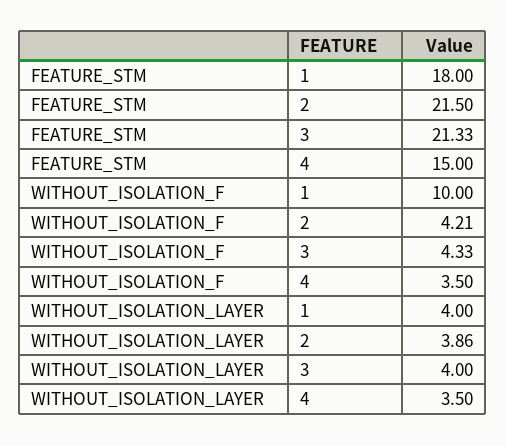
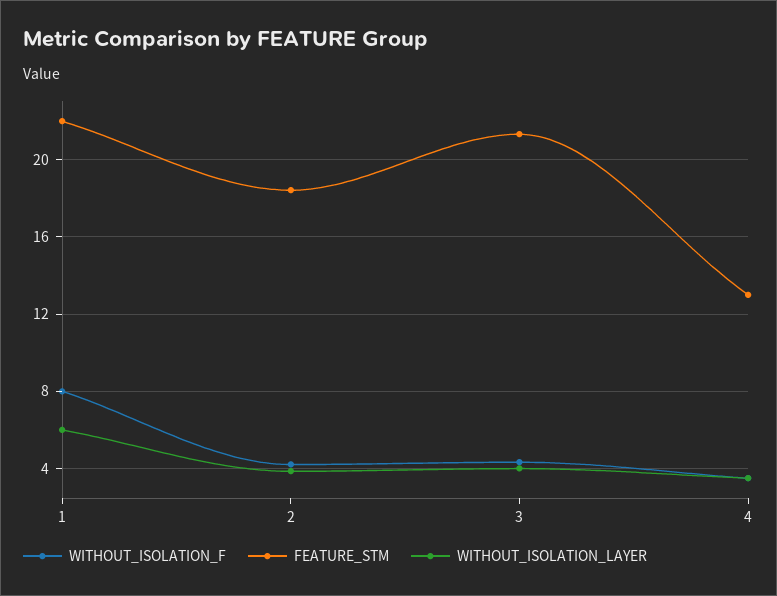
  {
    "FEATURE_STM": {
-     "1": 18,
+     "1": 22,
-     "2": 21.5,
+     "2": 18.5,
      "3": 21.33,
-     "4": 15
+     "4": 13
    },
    "WITHOUT_ISOLATION_F": {
-     "1": 10,
+     "1": 8,
      "2": 4.21,
      "3": 4.33,
      "4": 3.5
    },
    "WITHOUT_ISOLATION_LAYER": {
-     "1": 4,
+     "1": 6,
      "2": 3.86,
      "3": 4,
      "4": 3.5
    }
  }

